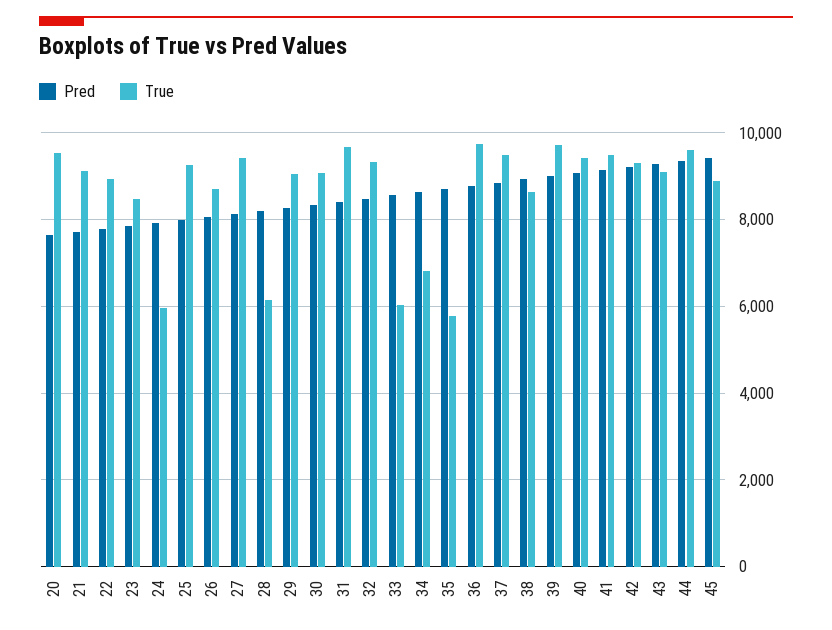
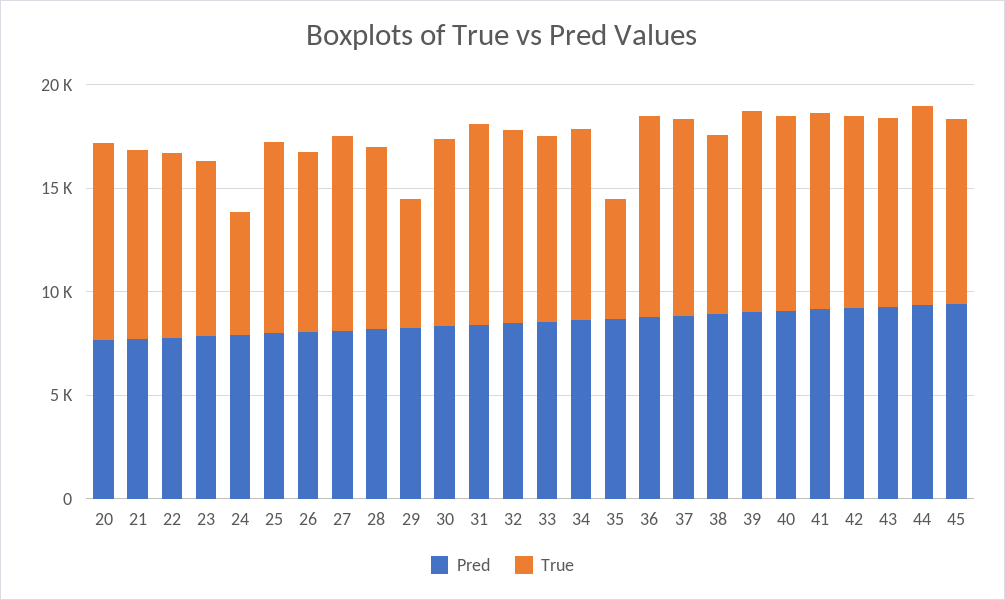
  {
    "Pred": {
      "20": 7600,
      "21": 7800,
      "22": 7800,
      "23": 7800,
      "24": 8000,
      "25": 8000,
      "26": 8000,
      "27": 8200,
      "28": 8200,
      "29": 8200,
      "30": 8400,
      "31": 8400,
      "32": 8400,
      "33": 8600,
      "34": 8600,
      "35": 8800,
      "36": 8800,
      "37": 8800,
      "38": 9000,
      "39": 9000,
      "40": 9000,
      "41": 9200,
      "42": 9200,
      "43": 9200,
      "44": 9400,
      "45": 9400
    },
    "True": {
      "20": 9600,
      "21": 9200,
      "22": 9000,
      "23": 8400,
      "24": 6000,
      "25": 9200,
      "26": 8800,
      "27": 9400,
-     "28": 6200,
+     "28": 9000,
-     "29": 9000,
+     "29": 6000,
      "30": 9000,
      "31": 9600,
      "32": 9400,
-     "33": 6000,
+     "33": 9000,
-     "34": 6800,
+     "34": 9000,
      "35": 5800,
      "36": 9800,
      "37": 9400,
      "38": 8600,
      "39": 9800,
      "40": 9400,
      "41": 9600,
      "42": 9400,
      "43": 9200,
      "44": 9600,
      "45": 9000
    }
  }

